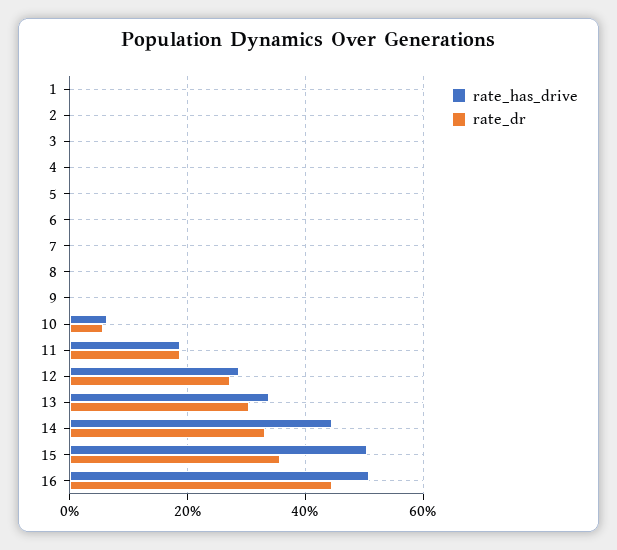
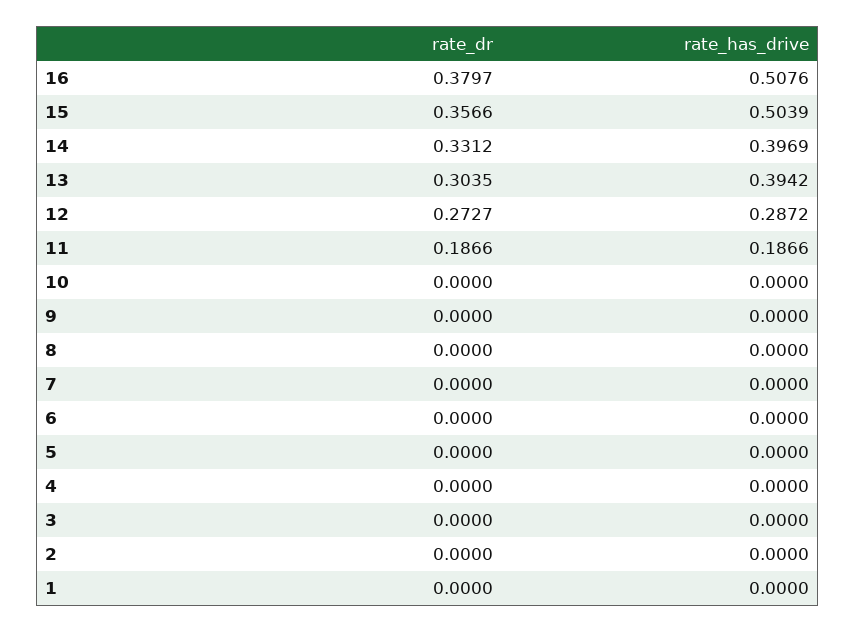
  {
    "rate_has_drive": {
      "1": 0,
      "2": 0,
      "3": 0,
      "4": 0,
      "5": 0,
      "6": 0,
      "7": 0,
      "8": 0,
      "9": 0,
-     "10": 0.06,
+     "10": 0,
      "11": 0.1866,
      "12": 0.2872,
-     "13": 0.34,
+     "13": 0.3942,
-     "14": 0.44,
+     "14": 0.3969,
      "15": 0.5039,
      "16": 0.5076
    },
    "rate_dr": {
      "1": 0,
      "2": 0,
      "3": 0,
      "4": 0,
      "5": 0,
      "6": 0,
      "7": 0,
      "8": 0,
      "9": 0,
-     "10": 0.06,
+     "10": 0,
      "11": 0.1866,
      "12": 0.2727,
      "13": 0.3035,
      "14": 0.3312,
      "15": 0.3566,
-     "16": 0.44
+     "16": 0.3797
    }
  }

